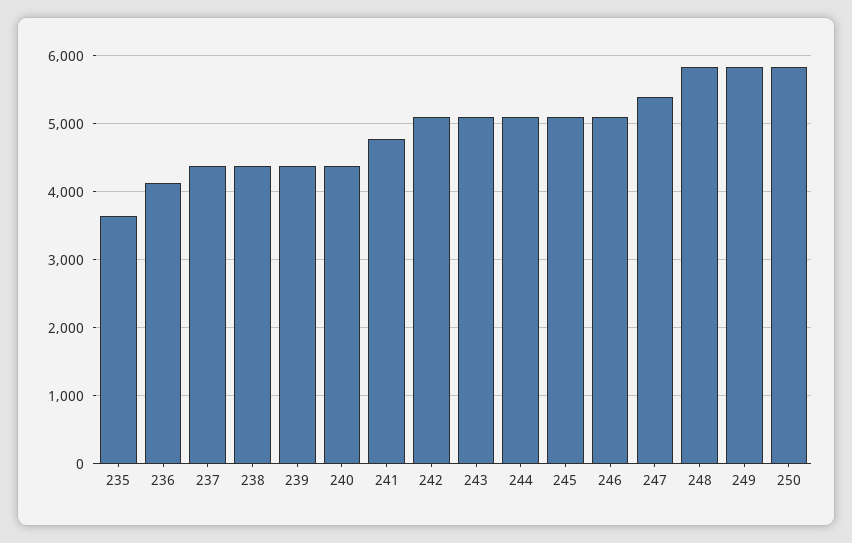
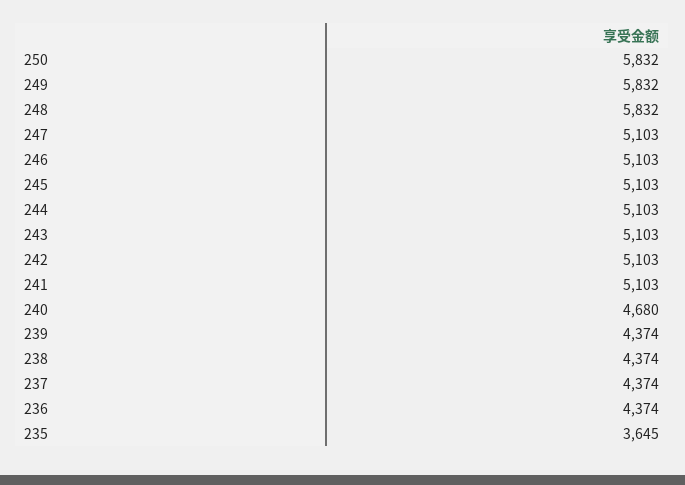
  {
    "235": 3645,
-   "236": 4100,
+   "236": 4374,
    "237": 4374,
    "238": 4374,
    "239": 4374,
-   "240": 4400,
+   "240": 4680,
-   "241": 4800,
+   "241": 5103,
    "242": 5103,
    "243": 5103,
    "244": 5103,
    "245": 5103,
    "246": 5103,
-   "247": 5400,
+   "247": 5103,
    "248": 5832,
    "249": 5832,
    "250": 5832
  }

